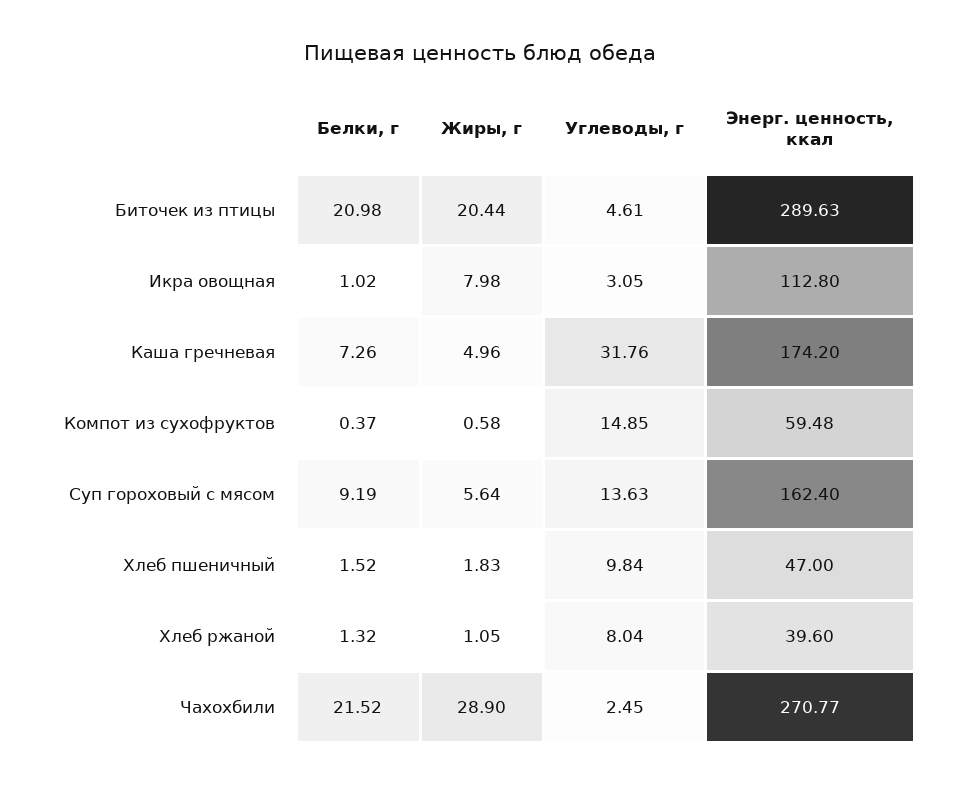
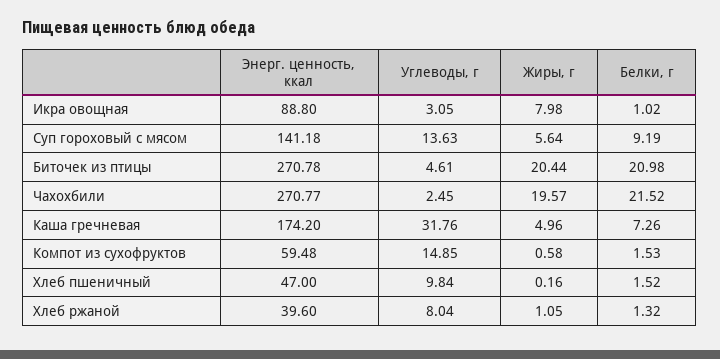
  {
    "Белки, г": {
      "Биточек из птицы": 20.98,
      "Икра овощная": 1.02,
      "Каша гречневая": 7.26,
-     "Компот из сухофруктов": 0.37,
+     "Компот из сухофруктов": 1.53,
      "Суп гороховый с мясом": 9.19,
      "Хлеб пшеничный": 1.52,
      "Хлеб ржаной": 1.32,
      "Чахохбили": 21.52
    },
    "Жиры, г": {
      "Биточек из птицы": 20.44,
      "Икра овощная": 7.98,
      "Каша гречневая": 4.96,
      "Компот из сухофруктов": 0.58,
      "Суп гороховый с мясом": 5.64,
-     "Хлеб пшеничный": 1.83,
+     "Хлеб пшеничный": 0.16,
      "Хлеб ржаной": 1.05,
-     "Чахохбили": 28.9
+     "Чахохбили": 19.57
    },
    "Углеводы, г": {
      "Биточек из птицы": 4.61,
      "Икра овощная": 3.05,
      "Каша гречневая": 31.76,
      "Компот из сухофруктов": 14.85,
      "Суп гороховый с мясом": 13.63,
      "Хлеб пшеничный": 9.84,
      "Хлеб ржаной": 8.04,
      "Чахохбили": 2.45
    },
    "Энерг. ценность, ккал": {
-     "Биточек из птицы": 289.63,
+     "Биточек из птицы": 270.78,
-     "Икра овощная": 112.8,
+     "Икра овощная": 88.8,
      "Каша гречневая": 174.2,
      "Компот из сухофруктов": 59.48,
-     "Суп гороховый с мясом": 162.4,
+     "Суп гороховый с мясом": 141.18,
      "Хлеб пшеничный": 47,
      "Хлеб ржаной": 39.6,
      "Чахохбили": 270.77
    }
  }

